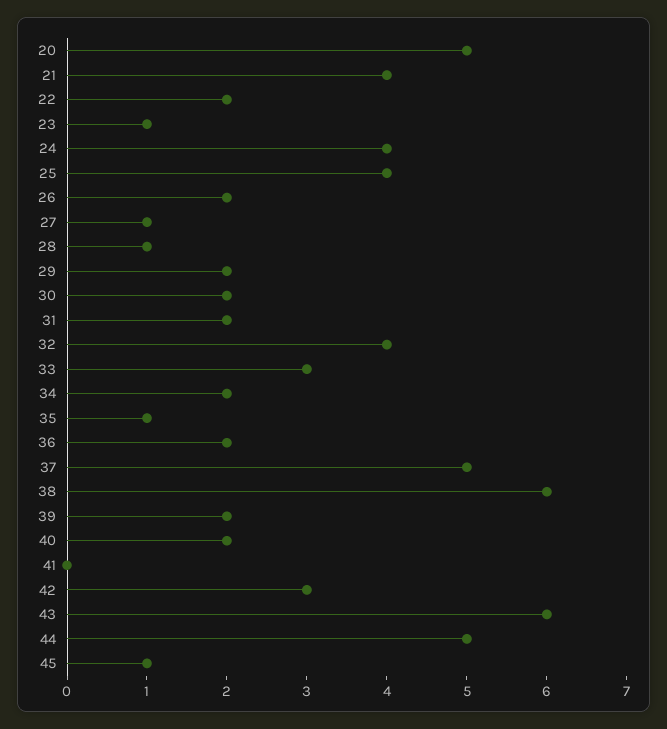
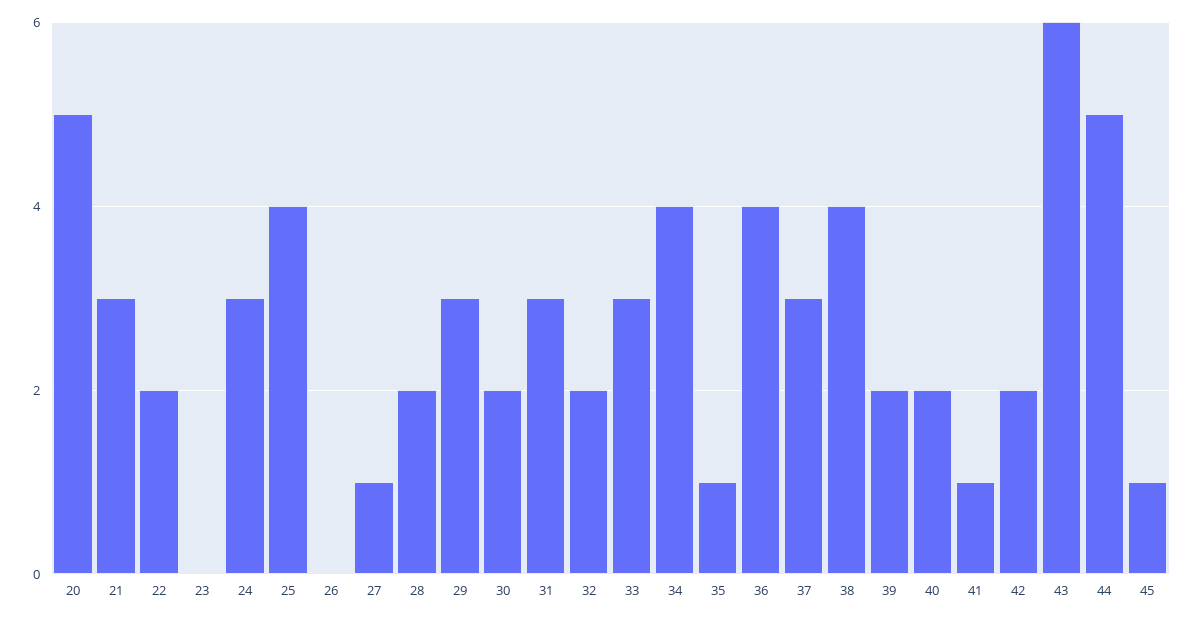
  {
    "20": 5,
-   "21": 4,
+   "21": 3,
    "22": 2,
-   "23": 1,
+   "23": 0,
-   "24": 4,
+   "24": 3,
    "25": 4,
-   "26": 2,
+   "26": 0,
    "27": 1,
-   "28": 1,
+   "28": 2,
-   "29": 2,
+   "29": 3,
    "30": 2,
-   "31": 2,
+   "31": 3,
-   "32": 4,
+   "32": 2,
    "33": 3,
-   "34": 2,
+   "34": 4,
    "35": 1,
-   "36": 2,
+   "36": 4,
-   "37": 5,
+   "37": 3,
-   "38": 6,
+   "38": 4,
    "39": 2,
    "40": 2,
-   "41": 0,
+   "41": 1,
-   "42": 3,
+   "42": 2,
    "43": 6,
    "44": 5,
    "45": 1
  }

